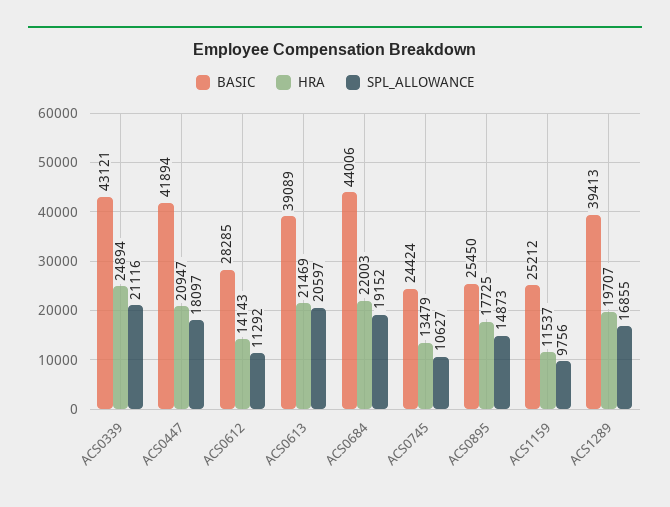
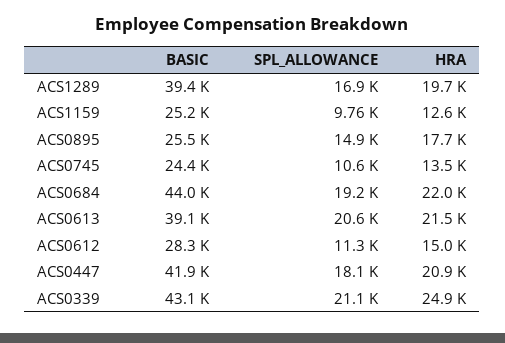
  {
    "BASIC": {
      "ACS0339": 43121,
      "ACS0447": 41894,
      "ACS0612": 28285,
      "ACS0613": 39089,
      "ACS0684": 44006,
      "ACS0745": 24424,
      "ACS0895": 25450,
      "ACS1159": 25212,
      "ACS1289": 39413
    },
    "HRA": {
      "ACS0339": 24894,
      "ACS0447": 20947,
-     "ACS0612": 14143,
+     "ACS0612": 15000,
      "ACS0613": 21469,
      "ACS0684": 22003,
      "ACS0745": 13479,
      "ACS0895": 17725,
-     "ACS1159": 11537,
+     "ACS1159": 12600,
      "ACS1289": 19707
    },
    "SPL_ALLOWANCE": {
      "ACS0339": 21116,
      "ACS0447": 18097,
      "ACS0612": 11292,
      "ACS0613": 20597,
      "ACS0684": 19152,
      "ACS0745": 10627,
      "ACS0895": 14873,
      "ACS1159": 9756,
      "ACS1289": 16855
    }
  }

